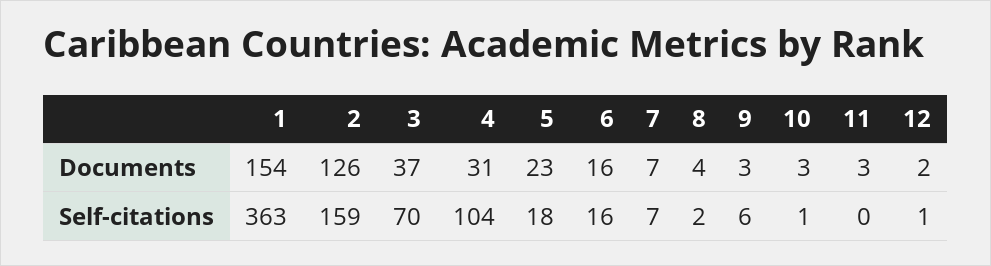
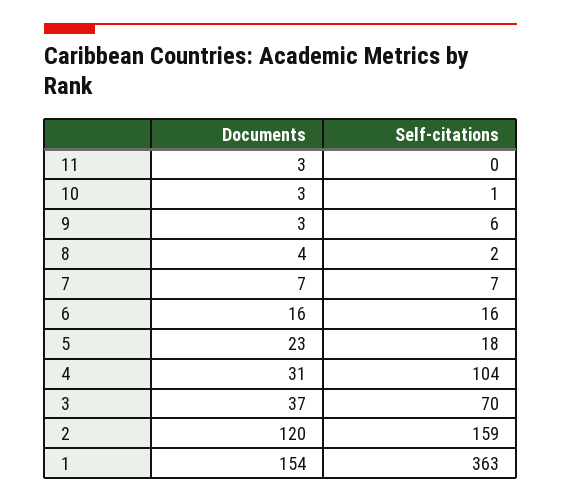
  {
    "1": {
      "Documents": 154,
      "Self-citations": 363
    },
    "2": {
-     "Documents": 126,
+     "Documents": 120,
      "Self-citations": 159
    },
    "3": {
      "Documents": 37,
      "Self-citations": 70
    },
    "4": {
      "Documents": 31,
      "Self-citations": 104
    },
    "5": {
      "Documents": 23,
      "Self-citations": 18
    },
    "6": {
      "Documents": 16,
      "Self-citations": 16
    },
    "7": {
      "Documents": 7,
      "Self-citations": 7
    },
    "8": {
      "Documents": 4,
      "Self-citations": 2
    },
    "9": {
      "Documents": 3,
      "Self-citations": 6
    },
    "10": {
      "Documents": 3,
      "Self-citations": 1
    },
    "11": {
      "Documents": 3,
      "Self-citations": 0
-   },
+   }
-   "12": {
-     "Documents": 2,
-     "Self-citations": 1
-   }
  }

